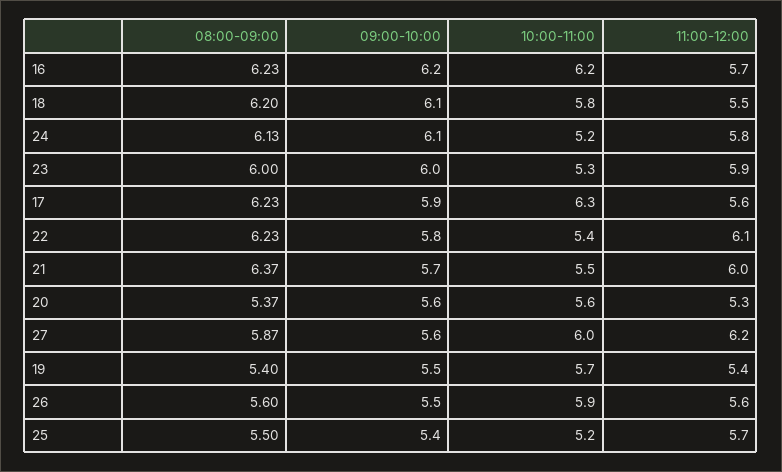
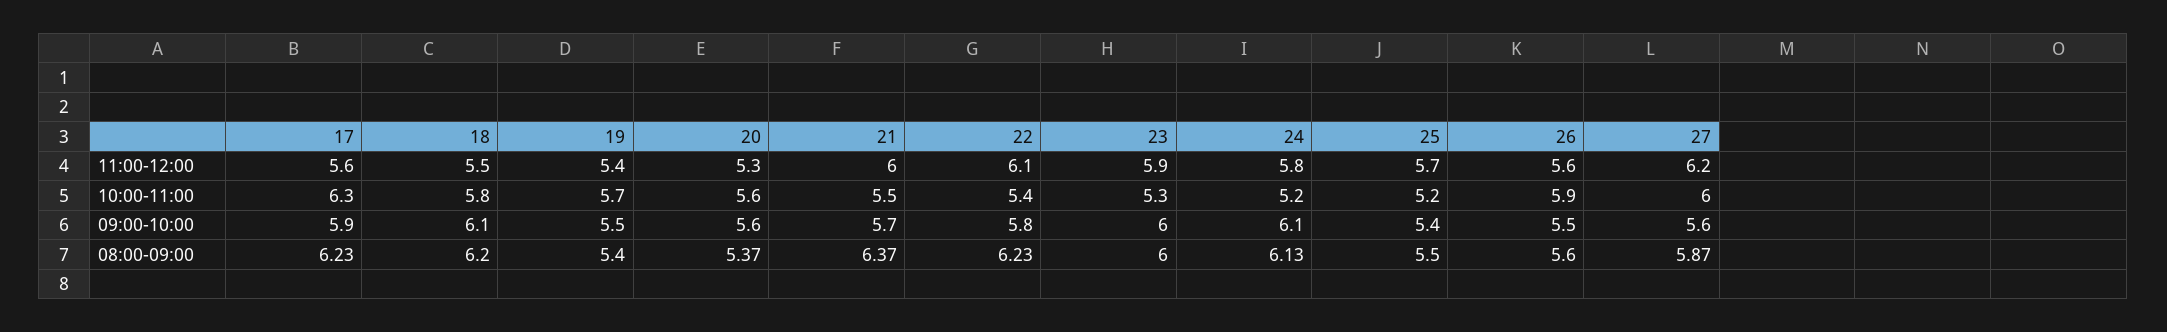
  {
    "08:00-09:00": {
-     "16": 6.23,
      "18": 6.2,
      "24": 6.13,
      "23": 6,
      "17": 6.23,
      "22": 6.23,
      "21": 6.37,
      "20": 5.37,
      "27": 5.87,
      "19": 5.4,
      "26": 5.6,
      "25": 5.5
    },
    "09:00-10:00": {
-     "16": 6.2,
      "18": 6.1,
      "24": 6.1,
      "23": 6,
      "17": 5.9,
      "22": 5.8,
      "21": 5.7,
      "20": 5.6,
      "27": 5.6,
      "19": 5.5,
      "26": 5.5,
      "25": 5.4
    },
    "10:00-11:00": {
-     "16": 6.2,
      "18": 5.8,
      "24": 5.2,
      "23": 5.3,
      "17": 6.3,
      "22": 5.4,
      "21": 5.5,
      "20": 5.6,
      "27": 6,
      "19": 5.7,
      "26": 5.9,
      "25": 5.2
    },
    "11:00-12:00": {
-     "16": 5.7,
      "18": 5.5,
      "24": 5.8,
      "23": 5.9,
      "17": 5.6,
      "22": 6.1,
      "21": 6,
      "20": 5.3,
      "27": 6.2,
      "19": 5.4,
      "26": 5.6,
      "25": 5.7
    }
  }

